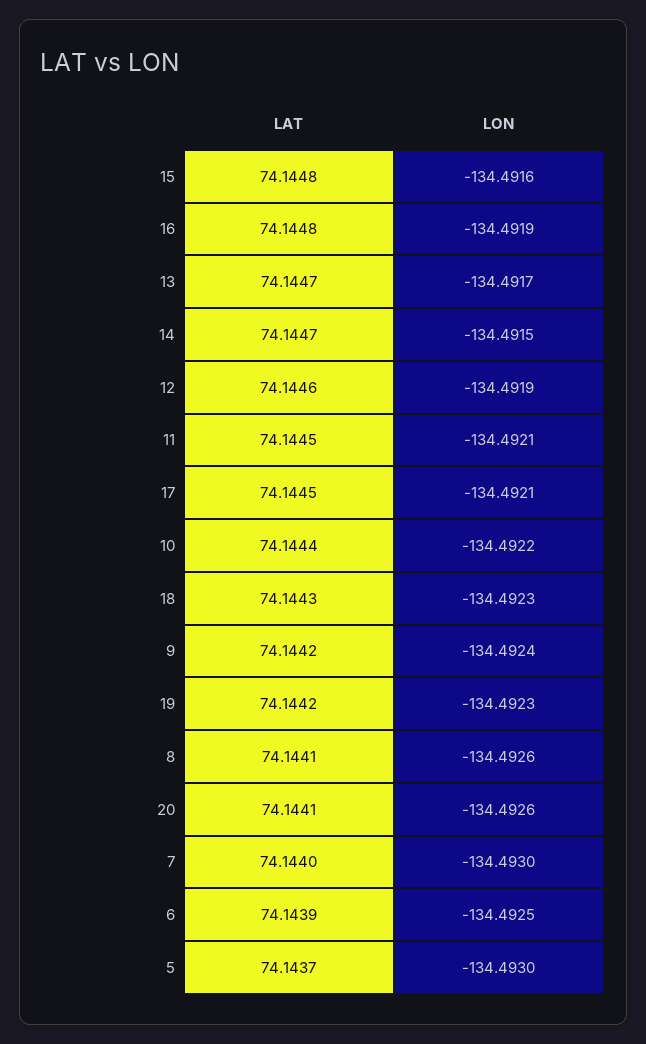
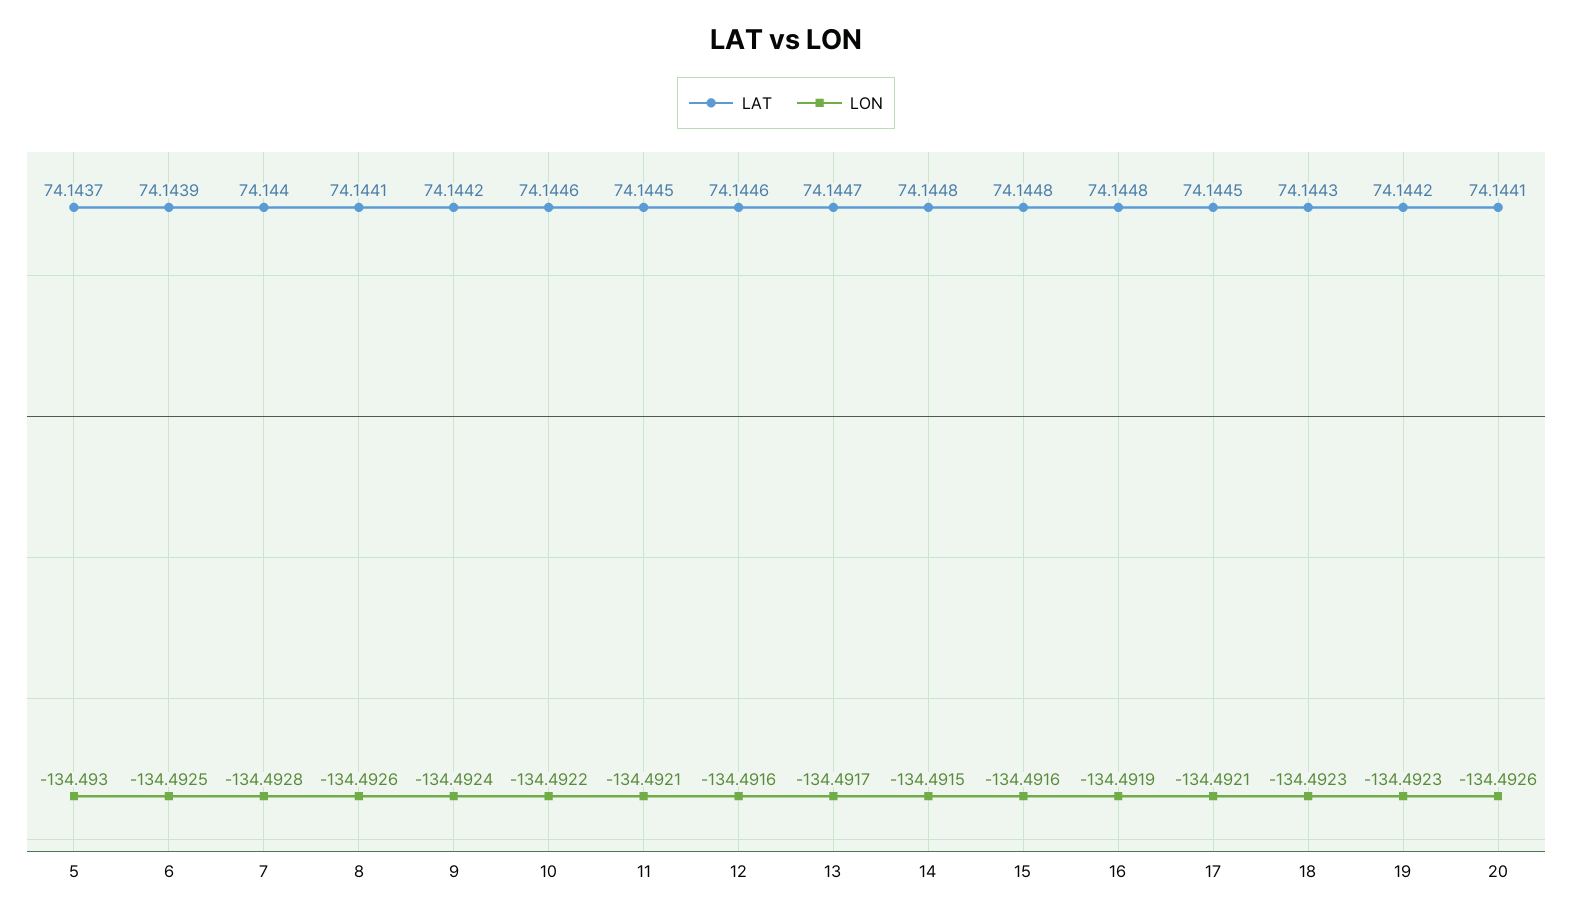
  {
    "LAT": {
      "15": 74.1448,
      "16": 74.1448,
      "13": 74.1447,
-     "14": 74.1447,
+     "14": 74.1448,
      "12": 74.1446,
      "11": 74.1445,
      "17": 74.1445,
-     "10": 74.1444,
+     "10": 74.1446,
      "18": 74.1443,
      "9": 74.1442,
      "19": 74.1442,
      "8": 74.1441,
      "20": 74.1441,
      "7": 74.144,
      "6": 74.1439,
      "5": 74.1437
    },
    "LON": {
      "15": -134.4916,
      "16": -134.4919,
      "13": -134.4917,
      "14": -134.4915,
-     "12": -134.4919,
+     "12": -134.4916,
      "11": -134.4921,
      "17": -134.4921,
      "10": -134.4922,
      "18": -134.4923,
      "9": -134.4924,
      "19": -134.4923,
      "8": -134.4926,
      "20": -134.4926,
-     "7": -134.493,
+     "7": -134.4928,
      "6": -134.4925,
      "5": -134.493
    }
  }

